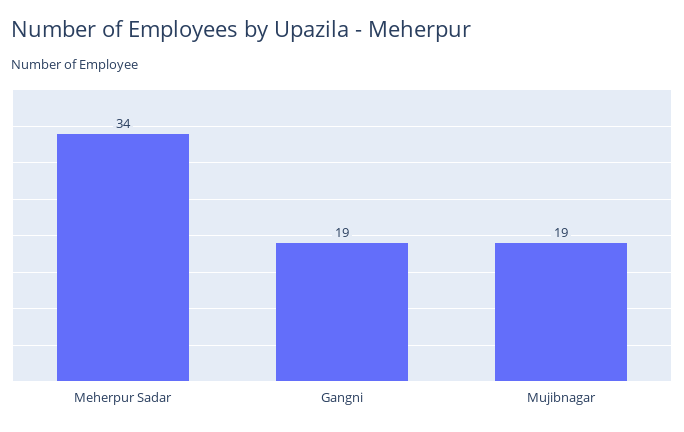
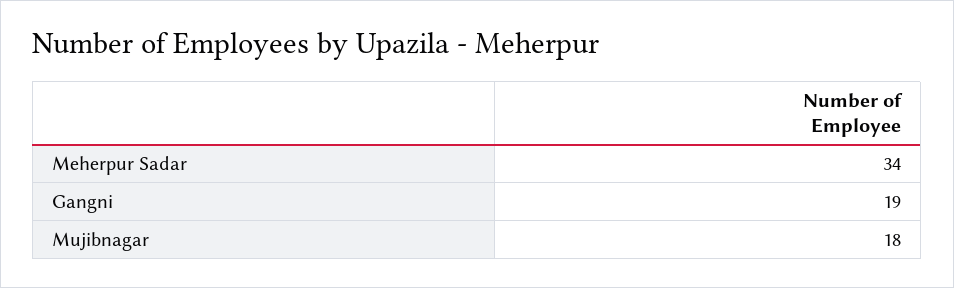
  {
    "Meherpur Sadar": 34,
    "Gangni": 19,
-   "Mujibnagar": 19
+   "Mujibnagar": 18
  }

